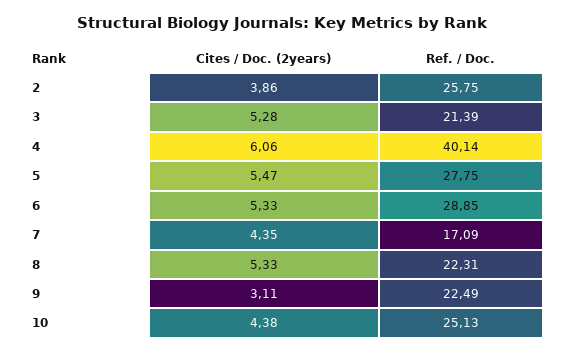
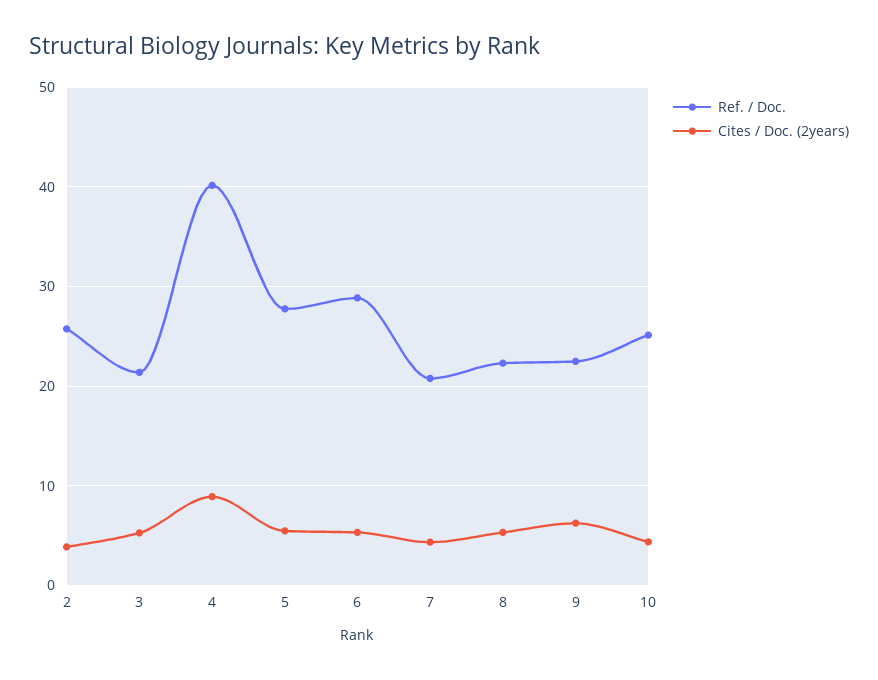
  {
    "Cites / Doc. (2years)": {
      "2": 3.86,
      "3": 5.28,
-     "4": 6.06,
+     "4": 9,
      "5": 5.47,
      "6": 5.33,
      "7": 4.35,
      "8": 5.33,
-     "9": 3.11,
+     "9": 6,
      "10": 4.38
    },
    "Ref. / Doc.": {
      "2": 25.75,
      "3": 21.39,
      "4": 40.14,
      "5": 27.75,
      "6": 28.85,
-     "7": 17.09,
+     "7": 21,
      "8": 22.31,
      "9": 22.49,
      "10": 25.13
    }
  }

